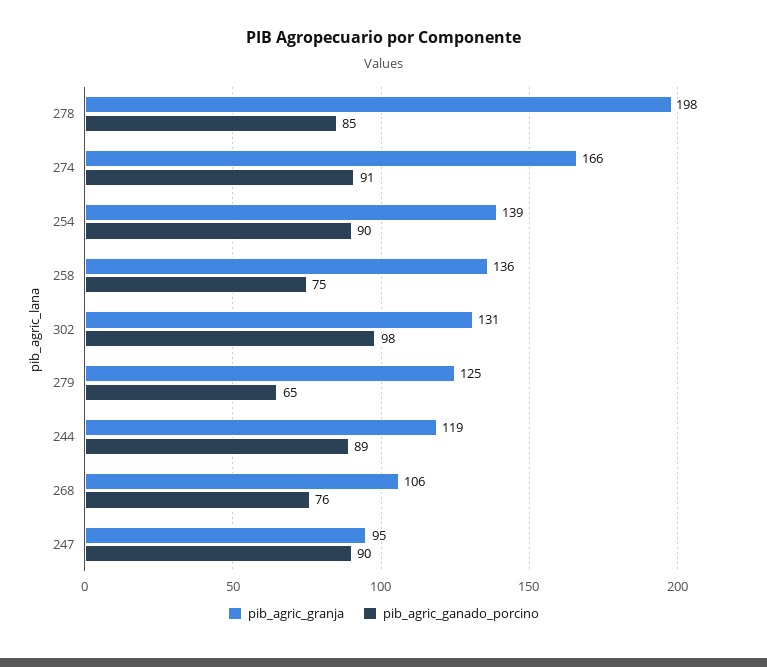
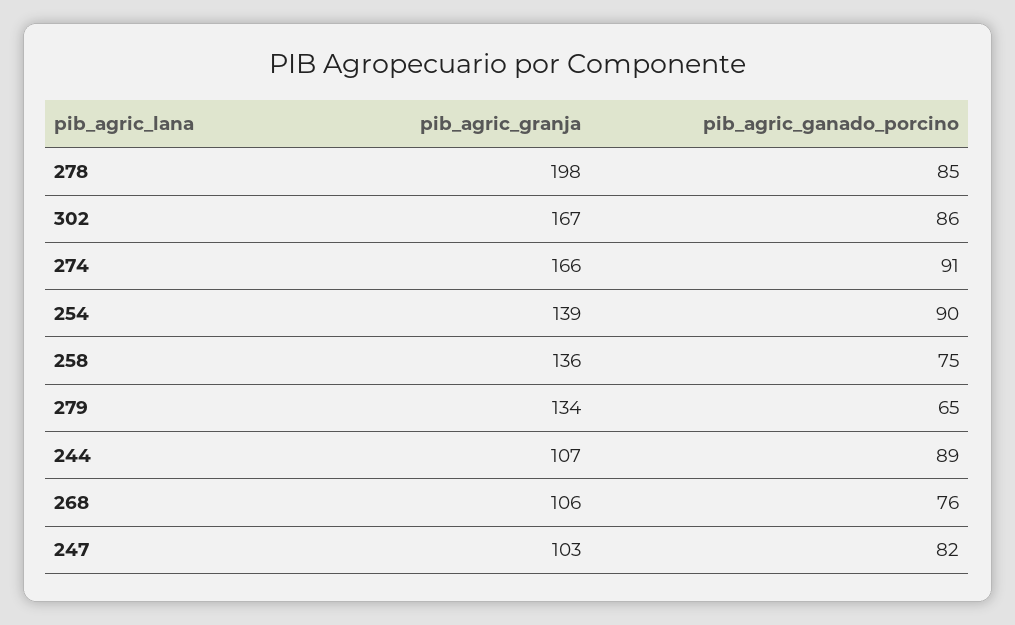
  {
    "pib_agric_granja": {
      "278": 198,
      "274": 166,
      "254": 139,
      "258": 136,
-     "302": 131,
+     "302": 167,
-     "279": 125,
+     "279": 134,
-     "244": 119,
+     "244": 107,
      "268": 106,
-     "247": 95
+     "247": 103
    },
    "pib_agric_ganado_porcino": {
      "278": 85,
      "274": 91,
      "254": 90,
      "258": 75,
-     "302": 98,
+     "302": 86,
      "279": 65,
      "244": 89,
      "268": 76,
-     "247": 90
+     "247": 82
    }
  }

